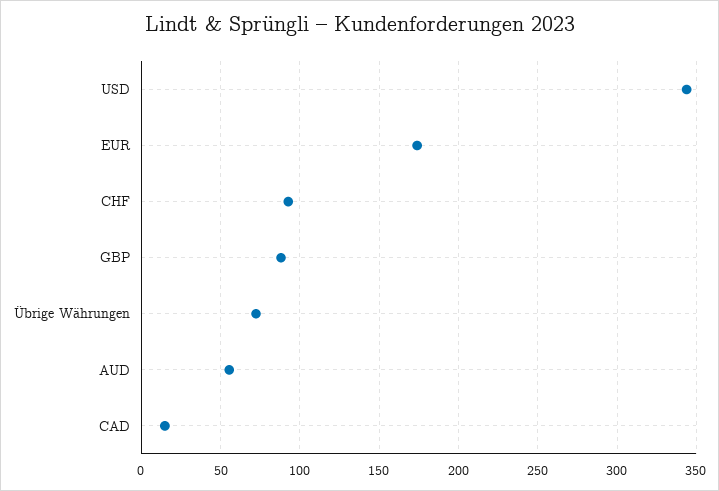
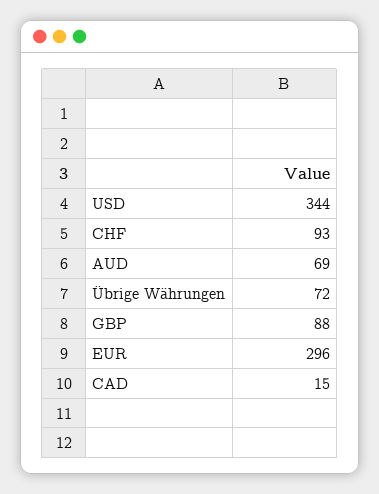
  {
    "USD": 344,
-   "EUR": 175,
+   "EUR": 296,
    "CHF": 93,
    "GBP": 88,
    "Übrige Währungen": 72,
-   "AUD": 55,
+   "AUD": 69,
    "CAD": 15
  }

